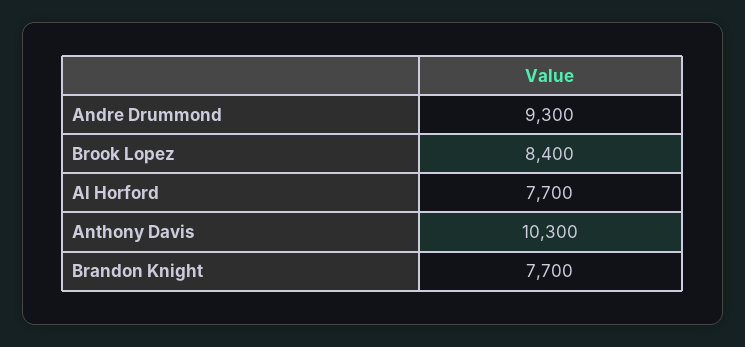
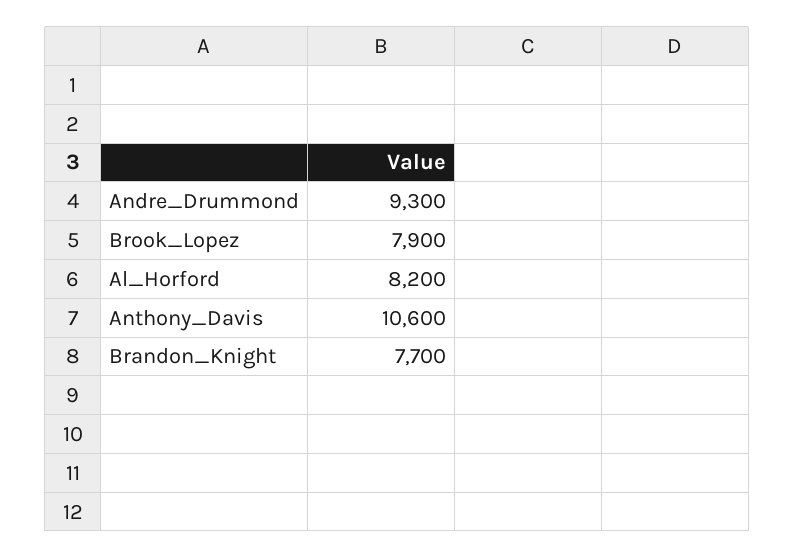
  {
    "Andre Drummond": 9300,
-   "Brook Lopez": 8400,
+   "Brook Lopez": 7900,
-   "Al Horford": 7700,
+   "Al Horford": 8200,
-   "Anthony Davis": 10300,
+   "Anthony Davis": 10600,
    "Brandon Knight": 7700
  }

